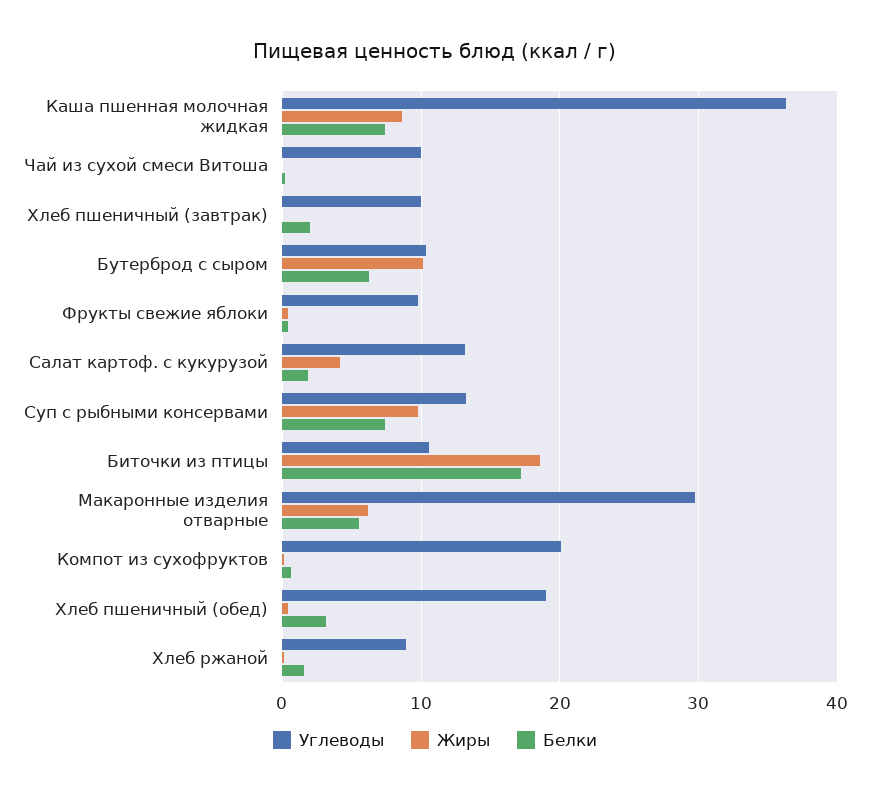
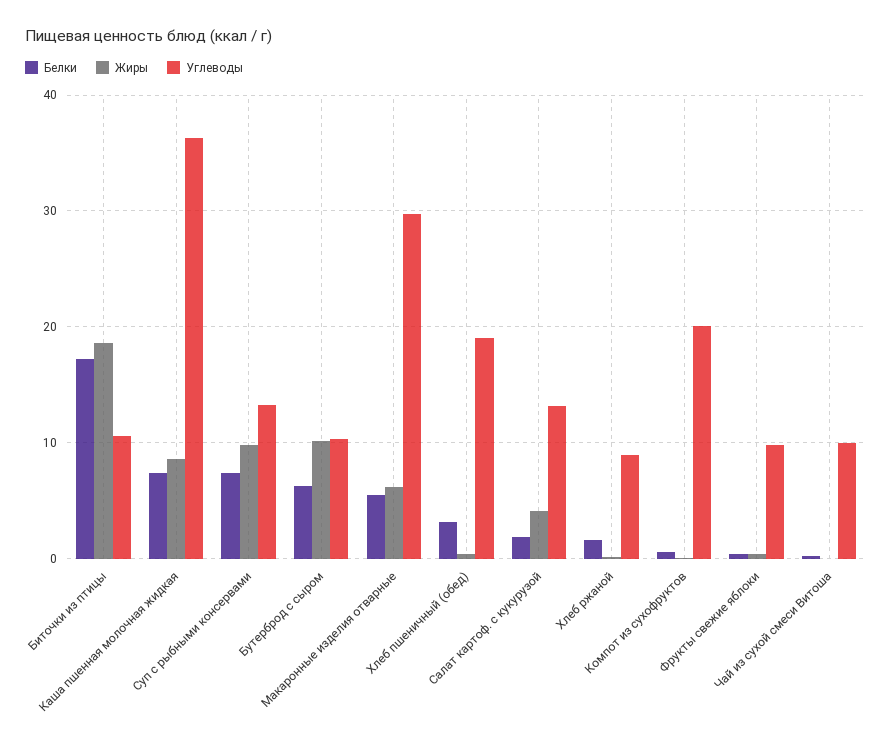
  {
    "Углеводы": {
      "Каша пшенная молочная жидкая": 36,
      "Чай из сухой смеси Витоша": 10,
-     "Хлеб пшеничный (завтрак)": 10,
      "Бутерброд с сыром": 10,
      "Фрукты свежие яблоки": 10,
      "Салат картоф. с кукурузой": 13,
      "Суп с рыбными консервами": 13,
      "Биточки из птицы": 11,
      "Макаронные изделия отварные": 30,
      "Компот из сухофруктов": 20,
      "Хлеб пшеничный (обед)": 19,
      "Хлеб ржаной": 9
    },
    "Жиры": {
      "Каша пшенная молочная жидкая": 9,
      "Чай из сухой смеси Витоша": 0,
-     "Хлеб пшеничный (завтрак)": 0,
      "Бутерброд с сыром": 10,
      "Фрукты свежие яблоки": 0,
      "Салат картоф. с кукурузой": 4,
      "Суп с рыбными консервами": 10,
      "Биточки из птицы": 19,
      "Макаронные изделия отварные": 6,
      "Компот из сухофруктов": 0,
      "Хлеб пшеничный (обед)": 0,
      "Хлеб ржаной": 0
    },
    "Белки": {
      "Каша пшенная молочная жидкая": 7,
      "Чай из сухой смеси Витоша": 0,
-     "Хлеб пшеничный (завтрак)": 2,
      "Бутерброд с сыром": 6,
      "Фрукты свежие яблоки": 0,
      "Салат картоф. с кукурузой": 2,
      "Суп с рыбными консервами": 7,
      "Биточки из птицы": 17,
      "Макаронные изделия отварные": 6,
      "Компот из сухофруктов": 1,
      "Хлеб пшеничный (обед)": 3,
      "Хлеб ржаной": 2
    }
  }

